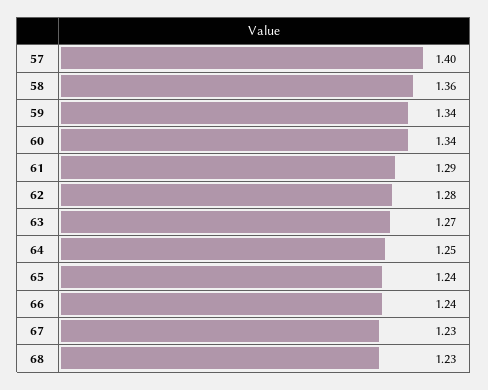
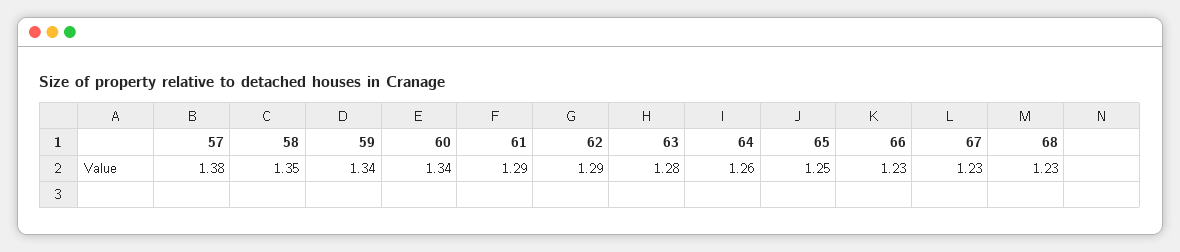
  {
-   "57": 1.4,
+   "57": 1.38,
-   "58": 1.36,
+   "58": 1.35,
    "59": 1.34,
    "60": 1.34,
    "61": 1.29,
-   "62": 1.28,
+   "62": 1.29,
-   "63": 1.27,
+   "63": 1.28,
-   "64": 1.25,
+   "64": 1.26,
-   "65": 1.24,
+   "65": 1.25,
-   "66": 1.24,
+   "66": 1.23,
    "67": 1.23,
    "68": 1.23
  }

